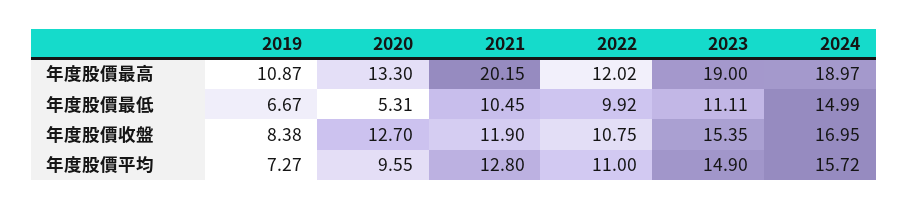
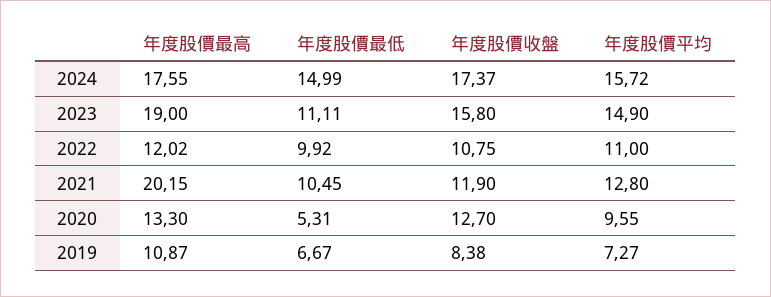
  {
    "2019": {
      "年度股價最高": 10.87,
      "年度股價最低": 6.67,
      "年度股價收盤": 8.38,
      "年度股價平均": 7.27
    },
    "2020": {
      "年度股價最高": 13.3,
      "年度股價最低": 5.31,
      "年度股價收盤": 12.7,
      "年度股價平均": 9.55
    },
    "2021": {
      "年度股價最高": 20.15,
      "年度股價最低": 10.45,
      "年度股價收盤": 11.9,
      "年度股價平均": 12.8
    },
    "2022": {
      "年度股價最高": 12.02,
      "年度股價最低": 9.92,
      "年度股價收盤": 10.75,
      "年度股價平均": 11
    },
    "2023": {
      "年度股價最高": 19,
      "年度股價最低": 11.11,
-     "年度股價收盤": 15.35,
+     "年度股價收盤": 15.8,
      "年度股價平均": 14.9
    },
    "2024": {
-     "年度股價最高": 18.97,
+     "年度股價最高": 17.55,
      "年度股價最低": 14.99,
-     "年度股價收盤": 16.95,
+     "年度股價收盤": 17.37,
      "年度股價平均": 15.72
    }
  }

